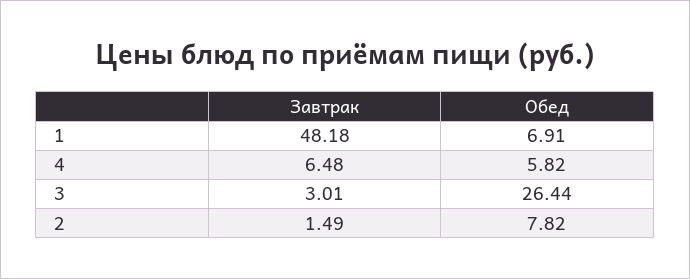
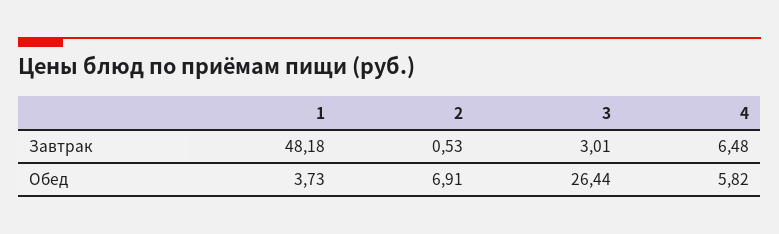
  {
    "Завтрак": {
      "1": 48.18,
      "4": 6.48,
      "3": 3.01,
-     "2": 1.49
+     "2": 0.53
    },
    "Обед": {
-     "1": 6.91,
+     "1": 3.73,
      "4": 5.82,
      "3": 26.44,
-     "2": 7.82
+     "2": 6.91
    }
  }

